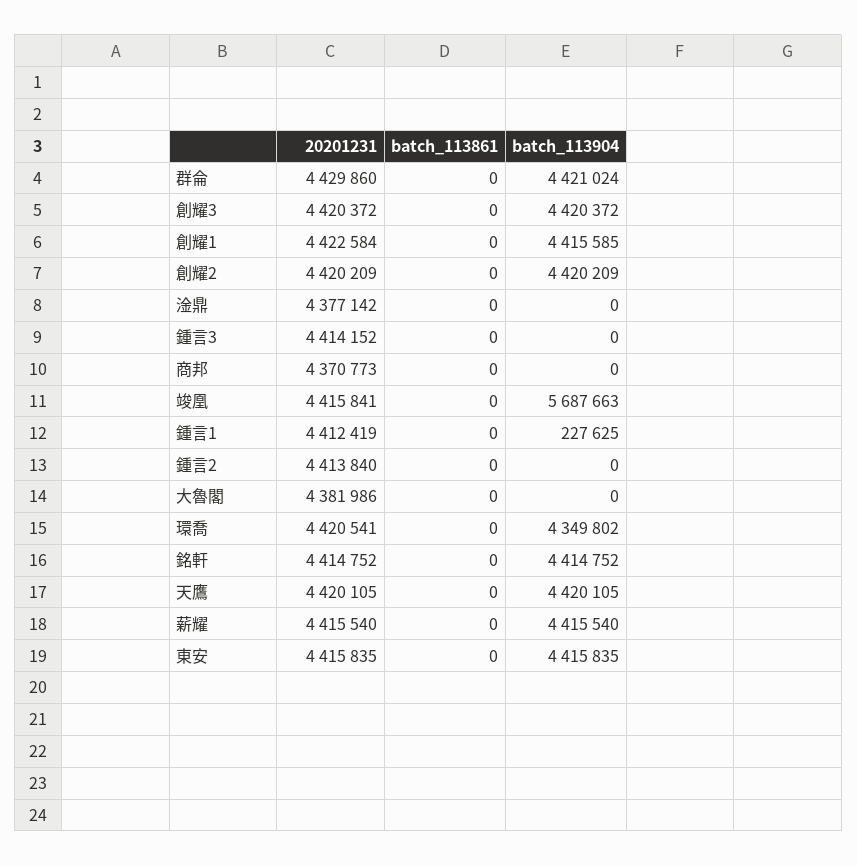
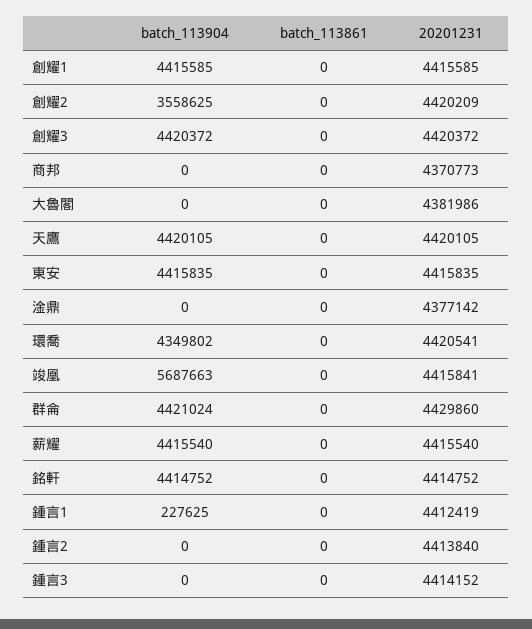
  {
    "20201231": {
      "群侖": 4429860,
      "創耀3": 4420372,
-     "創耀1": 4422584,
+     "創耀1": 4415585,
      "創耀2": 4420209,
      "淦鼎": 4377142,
      "鍾言3": 4414152,
      "商邦": 4370773,
      "竣凰": 4415841,
      "鍾言1": 4412419,
      "鍾言2": 4413840,
      "大魯閣": 4381986,
      "環喬": 4420541,
      "銘軒": 4414752,
      "天鷹": 4420105,
      "薪耀": 4415540,
      "東安": 4415835
    },
    "batch_113861": {
      "群侖": 0,
      "創耀3": 0,
      "創耀1": 0,
      "創耀2": 0,
      "淦鼎": 0,
      "鍾言3": 0,
      "商邦": 0,
      "竣凰": 0,
      "鍾言1": 0,
      "鍾言2": 0,
      "大魯閣": 0,
      "環喬": 0,
      "銘軒": 0,
      "天鷹": 0,
      "薪耀": 0,
      "東安": 0
    },
    "batch_113904": {
      "群侖": 4421024,
      "創耀3": 4420372,
      "創耀1": 4415585,
-     "創耀2": 4420209,
+     "創耀2": 3558625,
      "淦鼎": 0,
      "鍾言3": 0,
      "商邦": 0,
      "竣凰": 5687663,
      "鍾言1": 227625,
      "鍾言2": 0,
      "大魯閣": 0,
      "環喬": 4349802,
      "銘軒": 4414752,
      "天鷹": 4420105,
      "薪耀": 4415540,
      "東安": 4415835
    }
  }

